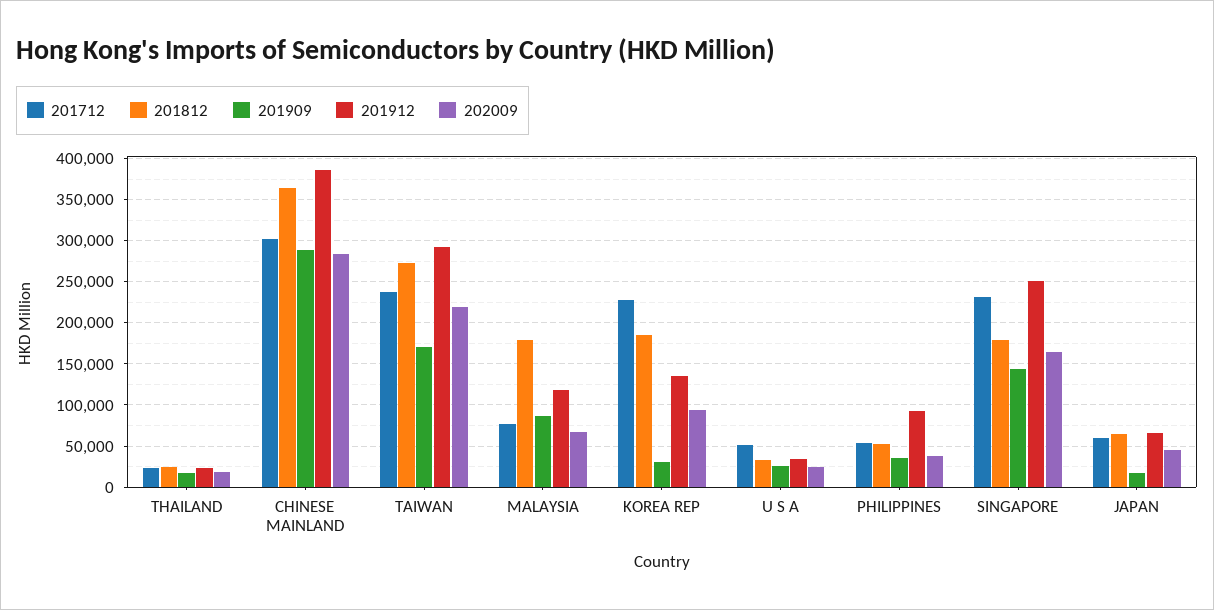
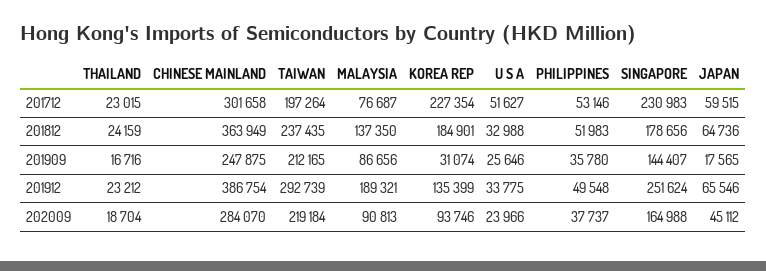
  {
    "201712": {
      "THAILAND": 23015,
      "CHINESE MAINLAND": 301658,
-     "TAIWAN": 240000,
+     "TAIWAN": 197264,
      "MALAYSIA": 76687,
      "KOREA REP": 227354,
      "U S A": 51627,
      "PHILIPPINES": 53146,
      "SINGAPORE": 230983,
      "JAPAN": 59515
    },
    "201812": {
      "THAILAND": 24159,
      "CHINESE MAINLAND": 363949,
-     "TAIWAN": 270000,
+     "TAIWAN": 237435,
-     "MALAYSIA": 180000,
+     "MALAYSIA": 137350,
      "KOREA REP": 184901,
      "U S A": 32988,
      "PHILIPPINES": 51983,
      "SINGAPORE": 178656,
      "JAPAN": 64736
    },
    "201909": {
      "THAILAND": 16716,
-     "CHINESE MAINLAND": 290000,
+     "CHINESE MAINLAND": 247875,
-     "TAIWAN": 170000,
+     "TAIWAN": 212165,
      "MALAYSIA": 86656,
      "KOREA REP": 31074,
      "U S A": 25646,
      "PHILIPPINES": 35780,
      "SINGAPORE": 144407,
      "JAPAN": 17565
    },
    "201912": {
      "THAILAND": 23212,
      "CHINESE MAINLAND": 386754,
      "TAIWAN": 292739,
-     "MALAYSIA": 120000,
+     "MALAYSIA": 189321,
      "KOREA REP": 135399,
      "U S A": 33775,
-     "PHILIPPINES": 90000,
+     "PHILIPPINES": 49548,
      "SINGAPORE": 251624,
      "JAPAN": 65546
    },
    "202009": {
      "THAILAND": 18704,
      "CHINESE MAINLAND": 284070,
      "TAIWAN": 219184,
-     "MALAYSIA": 70000,
+     "MALAYSIA": 90813,
      "KOREA REP": 93746,
      "U S A": 23966,
      "PHILIPPINES": 37737,
      "SINGAPORE": 164988,
      "JAPAN": 45112
    }
  }

